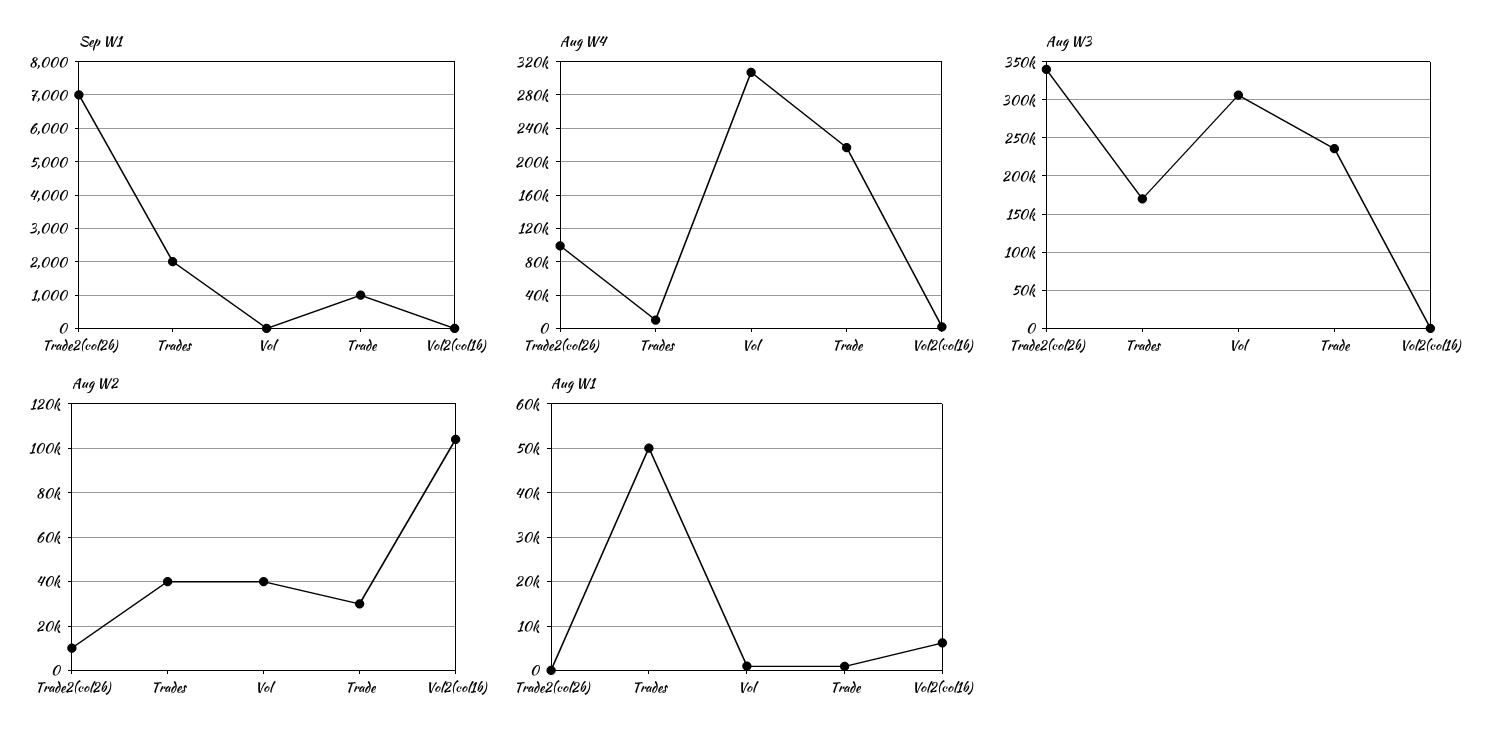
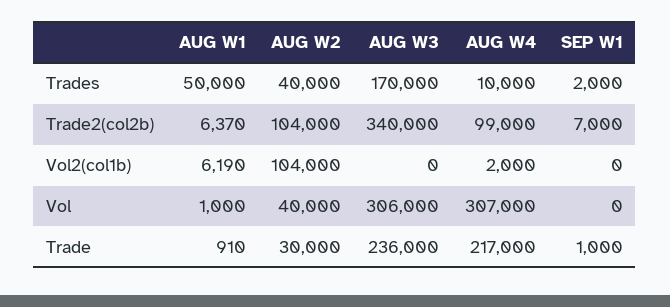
  {
    "Sep W1": {
      "Trade2(col2b)": 7000,
      "Trades": 2000,
      "Vol": 0,
      "Trade": 1000,
      "Vol2(col1b)": 0
    },
    "Aug W4": {
      "Trade2(col2b)": 99000,
      "Trades": 10000,
      "Vol": 307000,
      "Trade": 217000,
      "Vol2(col1b)": 2000
    },
    "Aug W3": {
      "Trade2(col2b)": 340000,
      "Trades": 170000,
      "Vol": 306000,
      "Trade": 236000,
      "Vol2(col1b)": 0
    },
    "Aug W2": {
-     "Trade2(col2b)": 10000,
+     "Trade2(col2b)": 104000,
      "Trades": 40000,
      "Vol": 40000,
      "Trade": 30000,
      "Vol2(col1b)": 104000
    },
    "Aug W1": {
-     "Trade2(col2b)": 0,
+     "Trade2(col2b)": 6370,
      "Trades": 50000,
      "Vol": 1000,
      "Trade": 910,
      "Vol2(col1b)": 6190
    }
  }

